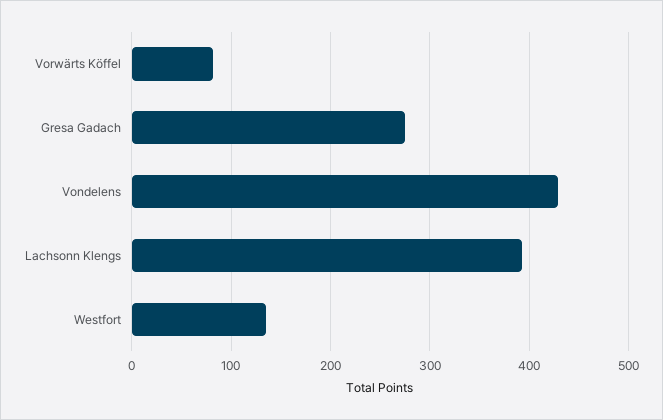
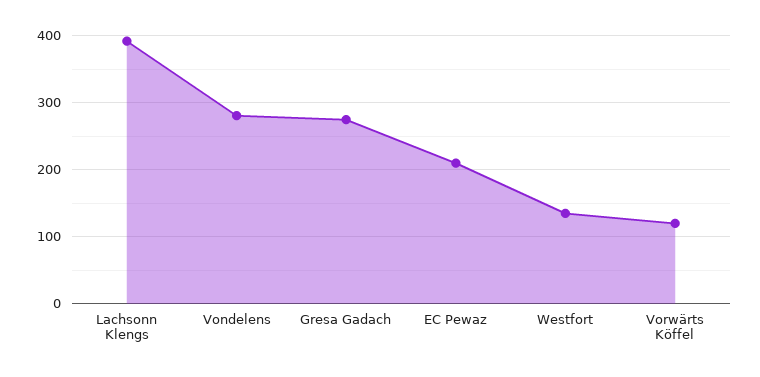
  {
-   "Vorwärts Köffel": 80,
+   "Vorwärts Köffel": 120,
    "Gresa Gadach": 280,
-   "Vondelens": 430,
+   "Vondelens": 280,
    "Lachsonn Klengs": 390,
-   "Westfort": 140
+   "Westfort": 140,
+   "EC Pewaz": 210
  }

